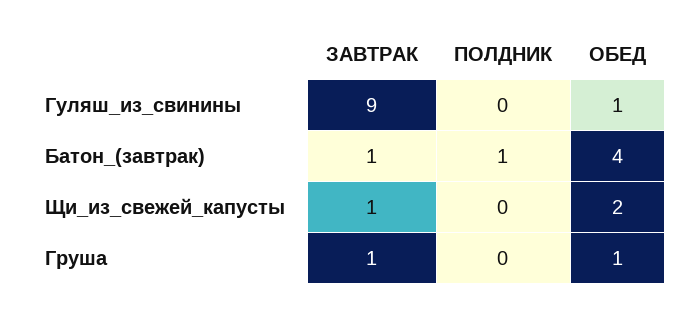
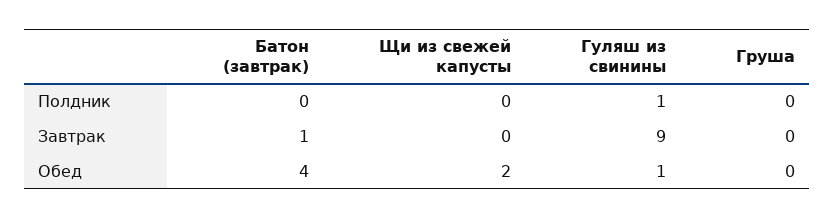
  {
    "ЗАВТРАК": {
      "Гуляш_из_свинины": 9,
      "Батон_(завтрак)": 1,
-     "Щи_из_свежей_капусты": 1,
+     "Щи_из_свежей_капусты": 0,
-     "Груша": 1
+     "Груша": 0
    },
    "ПОЛДНИК": {
-     "Гуляш_из_свинины": 0,
+     "Гуляш_из_свинины": 1,
-     "Батон_(завтрак)": 1,
+     "Батон_(завтрак)": 0,
      "Щи_из_свежей_капусты": 0,
      "Груша": 0
    },
    "ОБЕД": {
      "Гуляш_из_свинины": 1,
      "Батон_(завтрак)": 4,
      "Щи_из_свежей_капусты": 2,
-     "Груша": 1
+     "Груша": 0
    }
  }

